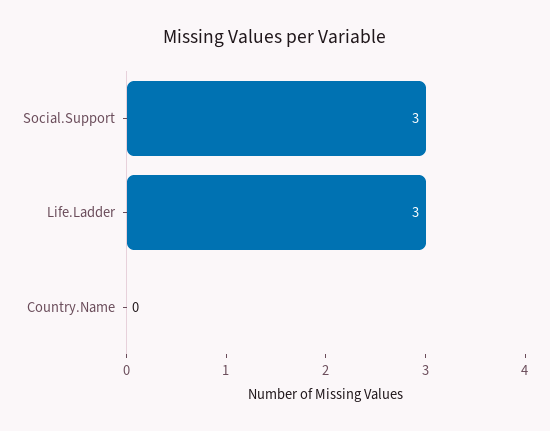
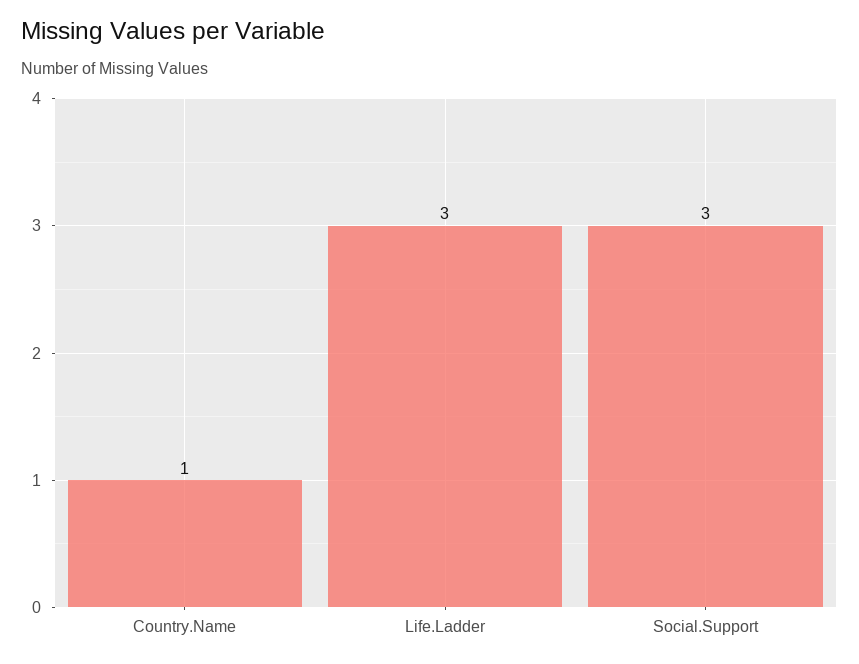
  {
    "Social.Support": 3,
    "Life.Ladder": 3,
-   "Country.Name": 0
+   "Country.Name": 1
  }

